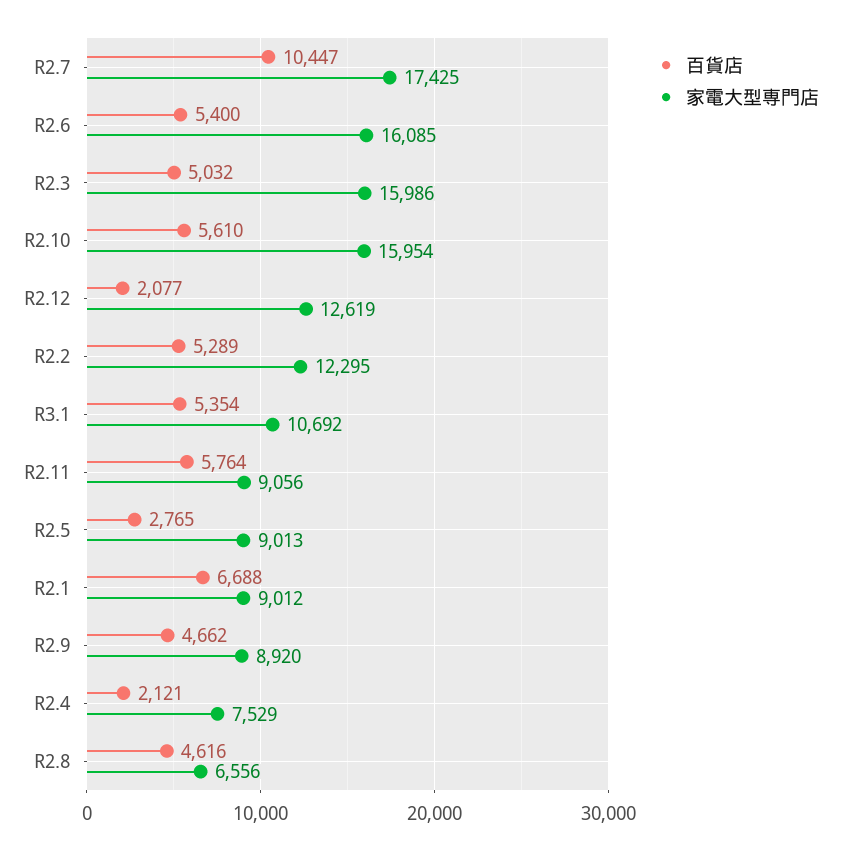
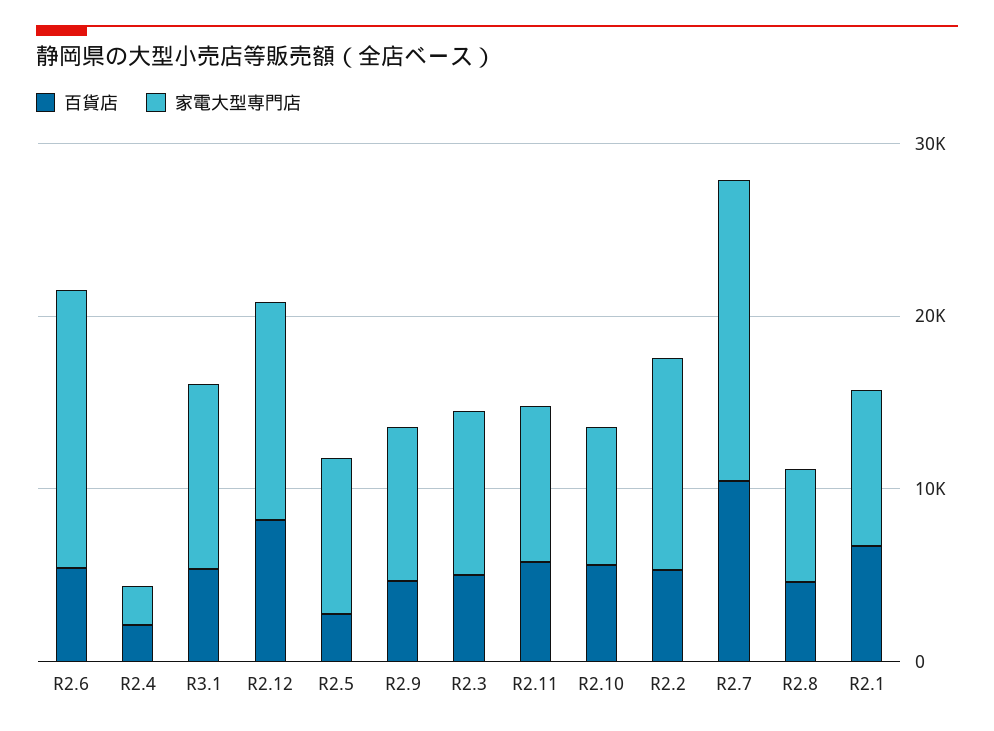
  {
    "百貨店": {
      "R2.7": 10447,
      "R2.6": 5400,
      "R2.3": 5032,
      "R2.10": 5610,
-     "R2.12": 2077,
+     "R2.12": 8000,
      "R2.2": 5289,
      "R3.1": 5354,
      "R2.11": 5764,
      "R2.5": 2765,
      "R2.1": 6688,
      "R2.9": 4662,
      "R2.4": 2121,
      "R2.8": 4616
    },
    "家電大型専門店": {
      "R2.7": 17425,
      "R2.6": 16085,
-     "R2.3": 15986,
+     "R2.3": 10000,
-     "R2.10": 15954,
+     "R2.10": 8000,
      "R2.12": 12619,
      "R2.2": 12295,
      "R3.1": 10692,
      "R2.11": 9056,
      "R2.5": 9013,
      "R2.1": 9012,
      "R2.9": 8920,
-     "R2.4": 7529,
+     "R2.4": 2000,
      "R2.8": 6556
    }
  }

